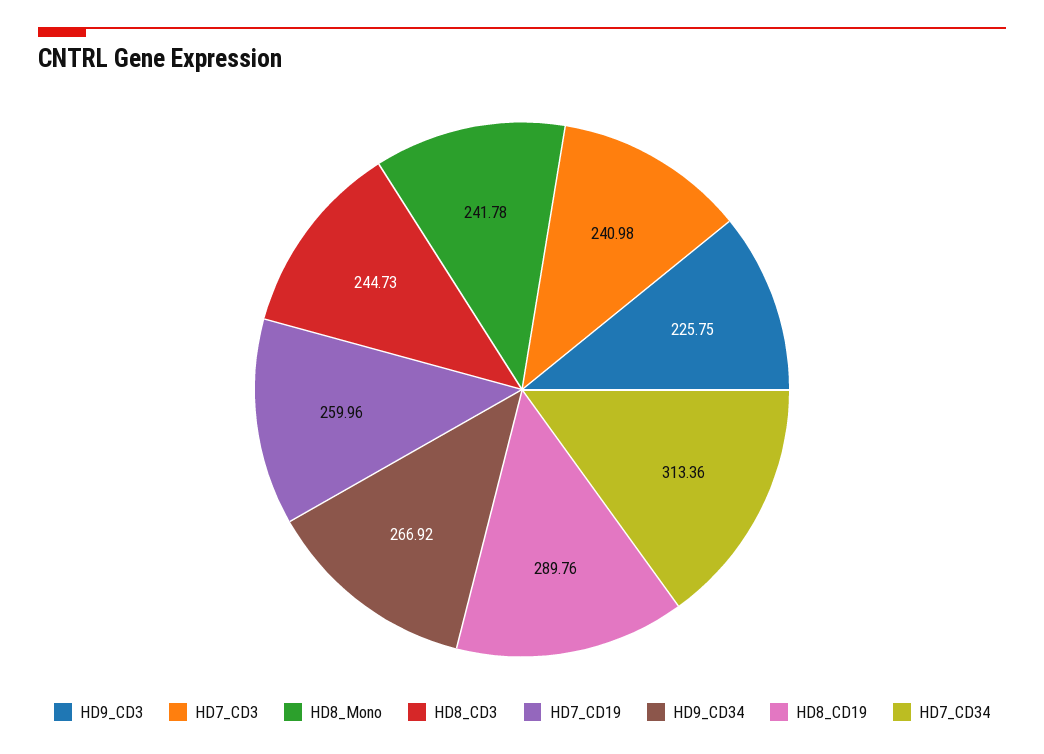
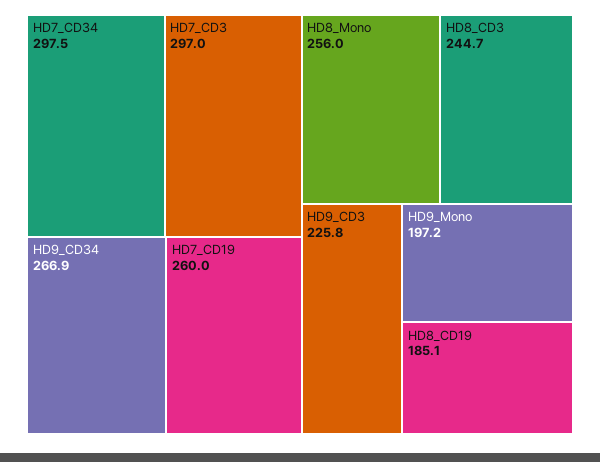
  {
    "HD9_CD3": 225.75,
-   "HD7_CD3": 240.98,
+   "HD7_CD3": 297,
-   "HD8_Mono": 241.78,
+   "HD8_Mono": 256,
    "HD8_CD3": 244.73,
    "HD7_CD19": 259.96,
    "HD9_CD34": 266.92,
-   "HD8_CD19": 289.76,
+   "HD8_CD19": 185.1,
-   "HD7_CD34": 313.36
+   "HD7_CD34": 297.5,
+   "HD9_Mono": 197.2
  }

